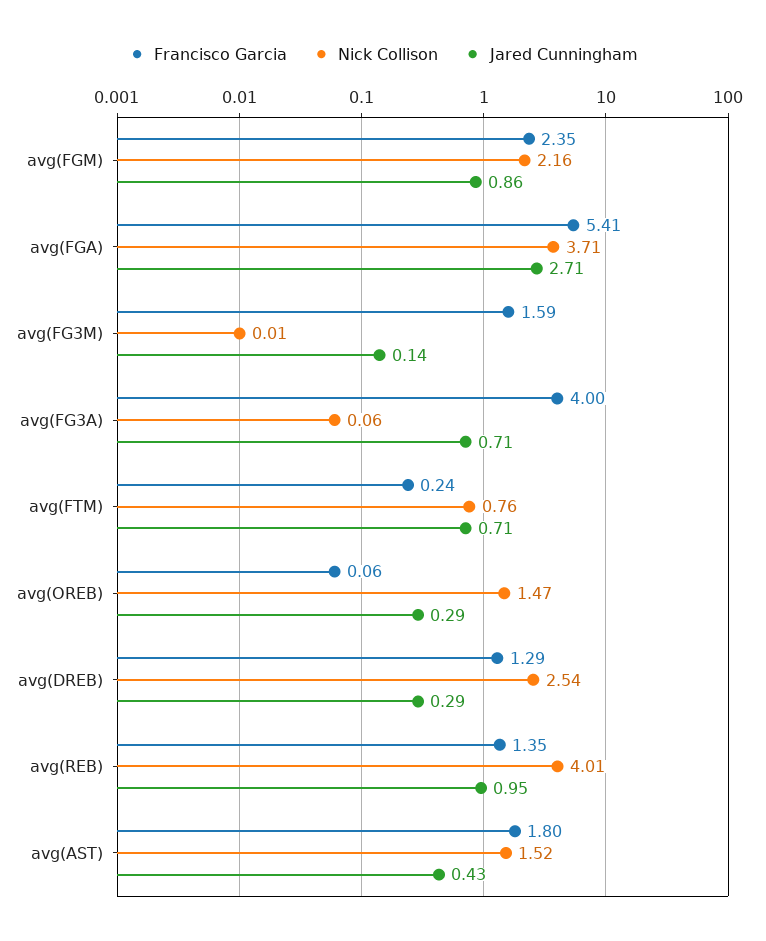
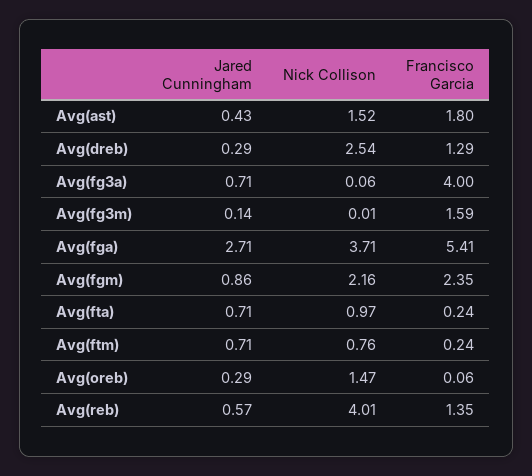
  {
    "Francisco Garcia": {
      "avg(FGM)": 2.35,
      "avg(FGA)": 5.41,
      "avg(FG3M)": 1.59,
      "avg(FG3A)": 4,
      "avg(FTM)": 0.24,
      "avg(OREB)": 0.06,
      "avg(DREB)": 1.29,
      "avg(REB)": 1.35,
-     "avg(AST)": 1.8
+     "avg(AST)": 1.8,
+     "Avg(fta)": 0.24
    },
    "Nick Collison": {
      "avg(FGM)": 2.16,
      "avg(FGA)": 3.71,
      "avg(FG3M)": 0.01,
      "avg(FG3A)": 0.06,
      "avg(FTM)": 0.76,
      "avg(OREB)": 1.47,
      "avg(DREB)": 2.54,
      "avg(REB)": 4.01,
-     "avg(AST)": 1.52
+     "avg(AST)": 1.52,
+     "Avg(fta)": 0.97
    },
    "Jared Cunningham": {
      "avg(FGM)": 0.86,
      "avg(FGA)": 2.71,
      "avg(FG3M)": 0.14,
      "avg(FG3A)": 0.71,
      "avg(FTM)": 0.71,
      "avg(OREB)": 0.29,
      "avg(DREB)": 0.29,
-     "avg(REB)": 0.95,
+     "avg(REB)": 0.57,
-     "avg(AST)": 0.43
+     "avg(AST)": 0.43,
+     "Avg(fta)": 0.71
    }
  }

